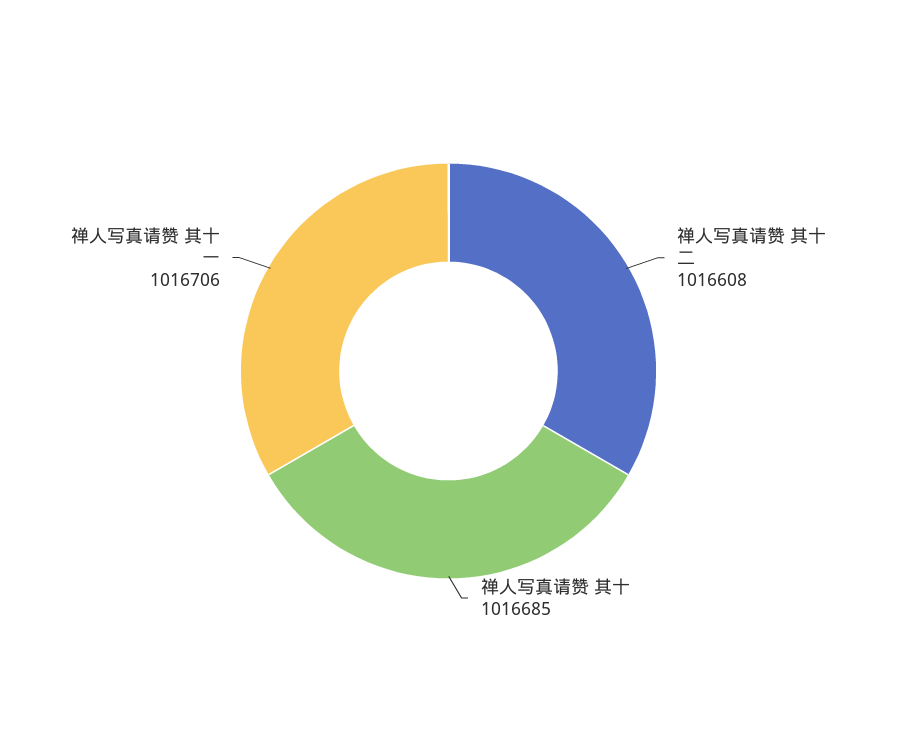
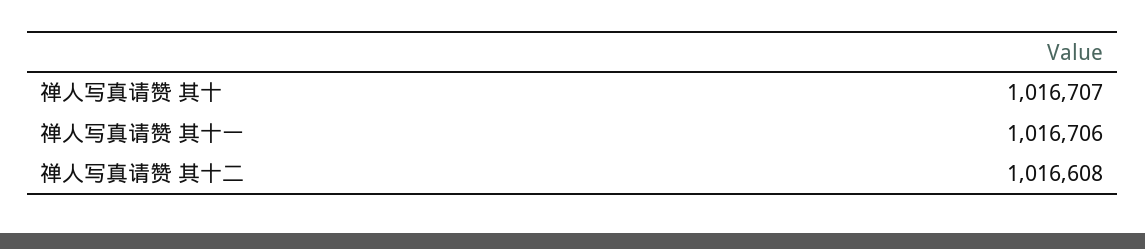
  {
    "禅人写真请赞 其十二": 1016608,
-   "禅人写真请赞 其十": 1016685,
+   "禅人写真请赞 其十": 1016707,
    "禅人写真请赞 其十一": 1016706
  }

